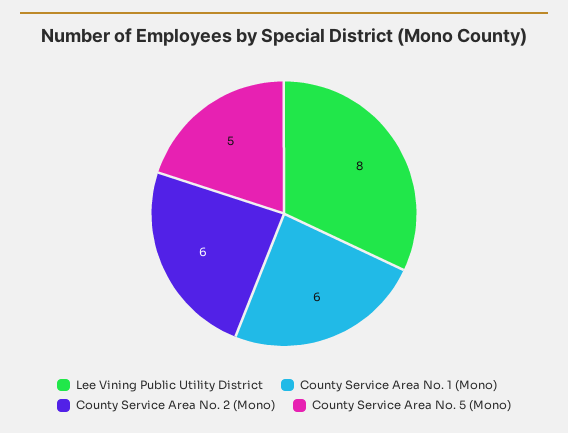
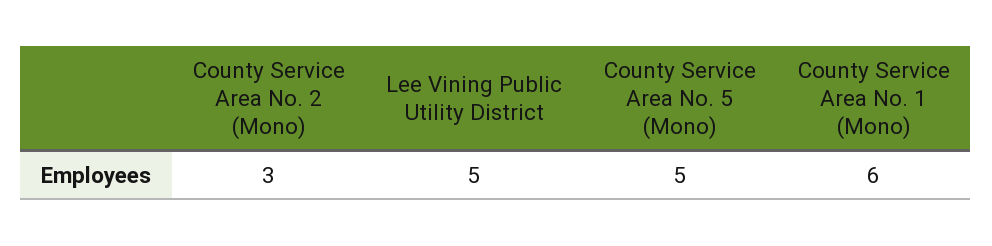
  {
-   "Lee Vining Public Utility District": 8,
+   "Lee Vining Public Utility District": 5,
    "County Service Area No. 1 (Mono)": 6,
-   "County Service Area No. 2 (Mono)": 6,
+   "County Service Area No. 2 (Mono)": 3,
    "County Service Area No. 5 (Mono)": 5
  }

